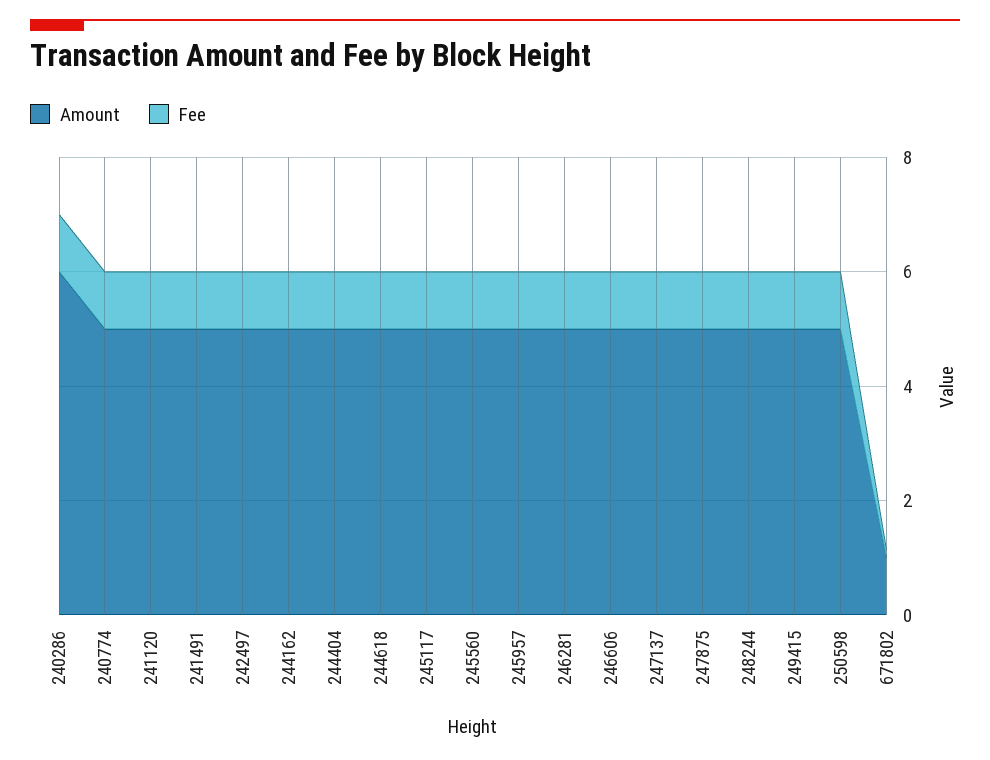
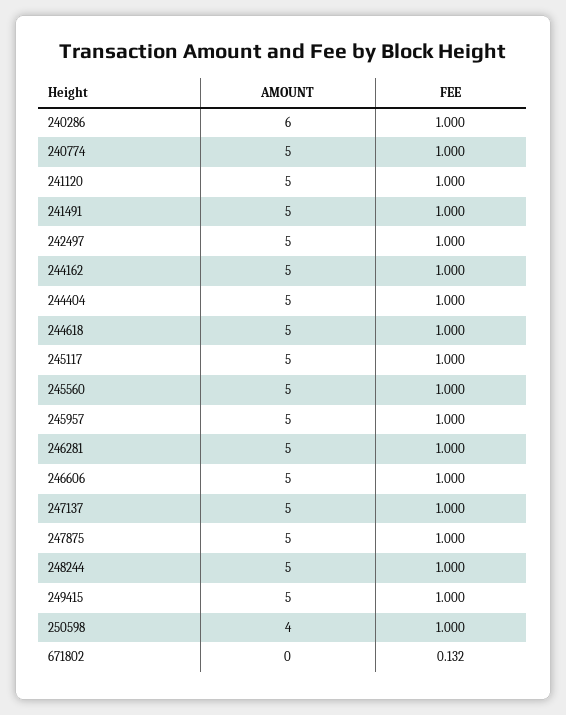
  {
    "Amount": {
      "240286": 6,
      "240774": 5,
      "241120": 5,
      "241491": 5,
      "242497": 5,
      "244162": 5,
      "244404": 5,
      "244618": 5,
      "245117": 5,
      "245560": 5,
      "245957": 5,
      "246281": 5,
      "246606": 5,
      "247137": 5,
      "247875": 5,
      "248244": 5,
      "249415": 5,
-     "250598": 5,
+     "250598": 4,
-     "671802": 1
+     "671802": 0
    },
    "Fee": {
      "240286": 1,
      "240774": 1,
      "241120": 1,
      "241491": 1,
      "242497": 1,
      "244162": 1,
      "244404": 1,
      "244618": 1,
      "245117": 1,
      "245560": 1,
      "245957": 1,
      "246281": 1,
      "246606": 1,
      "247137": 1,
      "247875": 1,
      "248244": 1,
      "249415": 1,
      "250598": 1,
      "671802": 0.132
    }
  }

